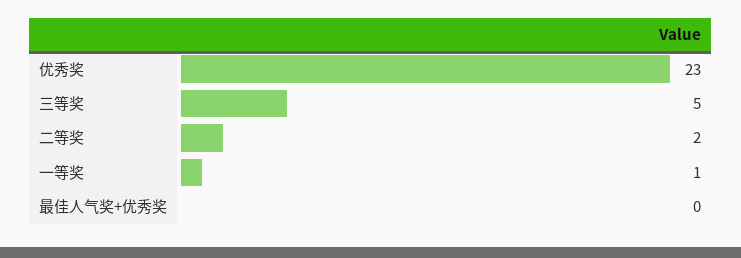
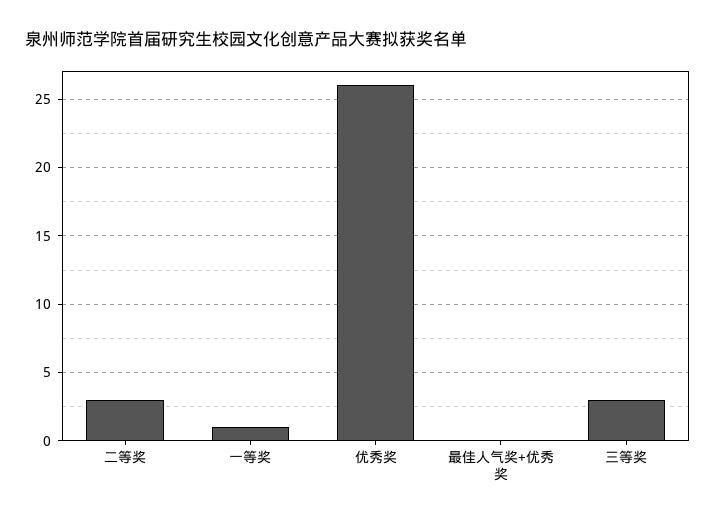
  {
-   "优秀奖": 23,
+   "优秀奖": 26,
-   "三等奖": 5,
+   "三等奖": 3,
-   "二等奖": 2,
+   "二等奖": 3,
    "一等奖": 1,
    "最佳人气奖+优秀奖": 0
  }

